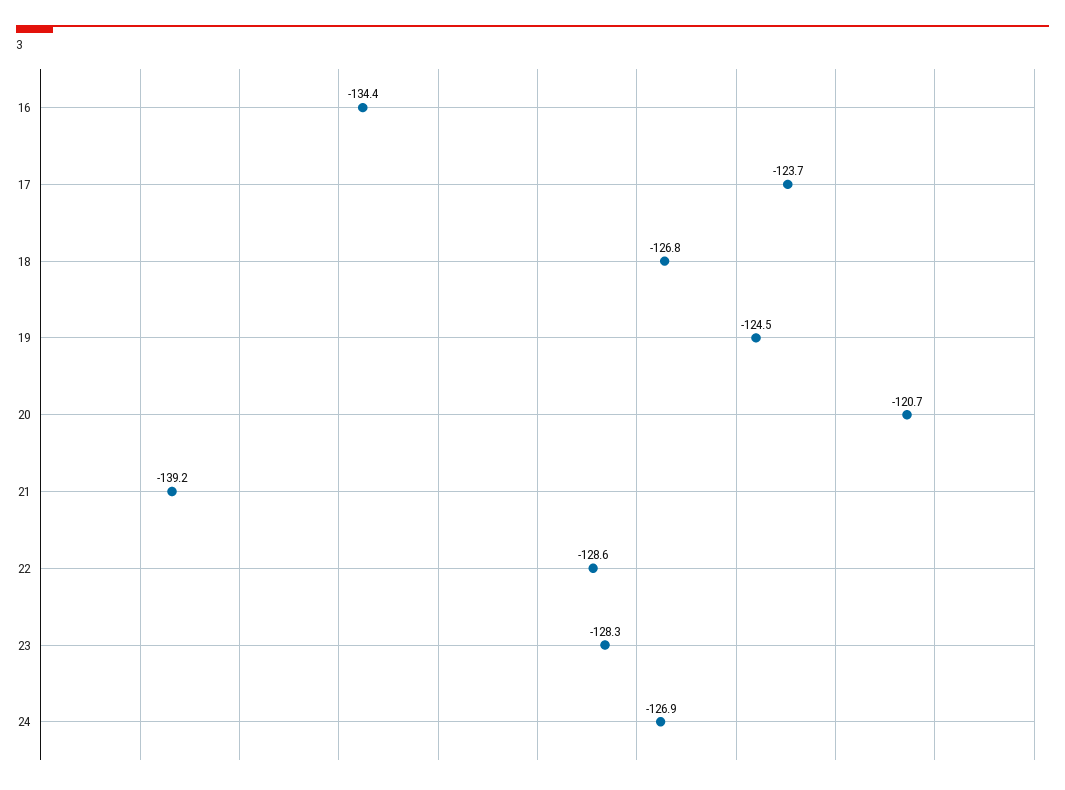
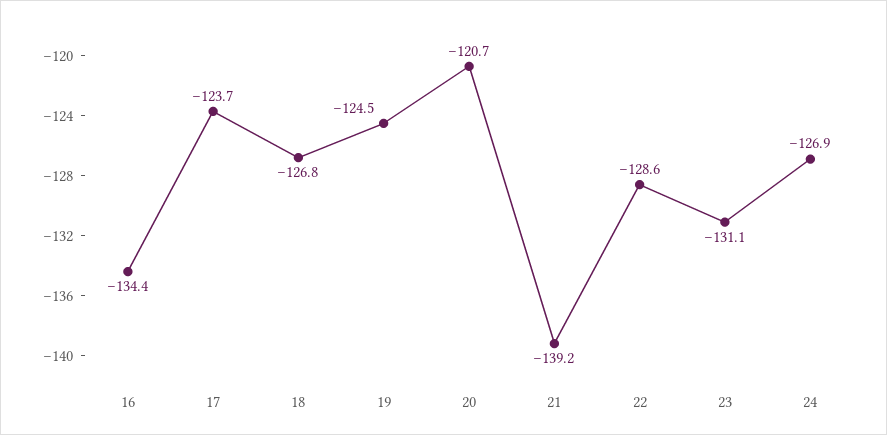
  {
    "16": -134.4,
    "17": -123.7,
    "18": -126.8,
    "19": -124.5,
    "20": -120.7,
    "21": -139.2,
    "22": -128.6,
-   "23": -128.3,
+   "23": -131.1,
    "24": -126.9
  }

